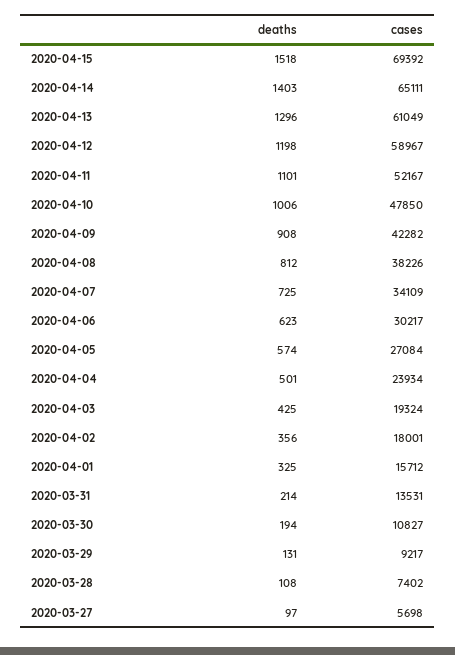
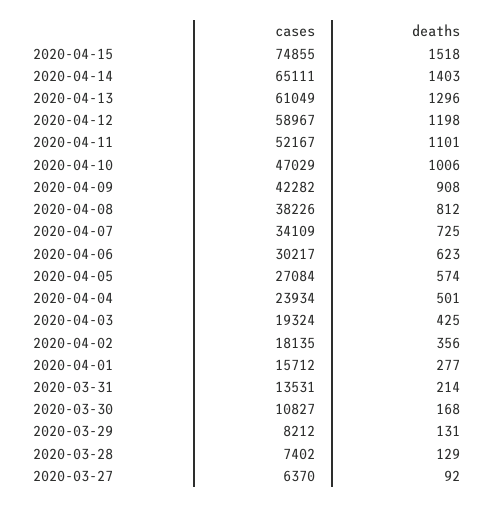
  {
    "deaths": {
      "2020-04-15": 1518,
      "2020-04-14": 1403,
      "2020-04-13": 1296,
      "2020-04-12": 1198,
      "2020-04-11": 1101,
      "2020-04-10": 1006,
      "2020-04-09": 908,
      "2020-04-08": 812,
      "2020-04-07": 725,
      "2020-04-06": 623,
      "2020-04-05": 574,
      "2020-04-04": 501,
      "2020-04-03": 425,
      "2020-04-02": 356,
-     "2020-04-01": 325,
+     "2020-04-01": 277,
      "2020-03-31": 214,
-     "2020-03-30": 194,
+     "2020-03-30": 168,
      "2020-03-29": 131,
-     "2020-03-28": 108,
+     "2020-03-28": 129,
-     "2020-03-27": 97
+     "2020-03-27": 92
    },
    "cases": {
-     "2020-04-15": 69392,
+     "2020-04-15": 74855,
      "2020-04-14": 65111,
      "2020-04-13": 61049,
      "2020-04-12": 58967,
      "2020-04-11": 52167,
-     "2020-04-10": 47850,
+     "2020-04-10": 47029,
      "2020-04-09": 42282,
      "2020-04-08": 38226,
      "2020-04-07": 34109,
      "2020-04-06": 30217,
      "2020-04-05": 27084,
      "2020-04-04": 23934,
      "2020-04-03": 19324,
-     "2020-04-02": 18001,
+     "2020-04-02": 18135,
      "2020-04-01": 15712,
      "2020-03-31": 13531,
      "2020-03-30": 10827,
-     "2020-03-29": 9217,
+     "2020-03-29": 8212,
      "2020-03-28": 7402,
-     "2020-03-27": 5698
+     "2020-03-27": 6370
    }
  }

